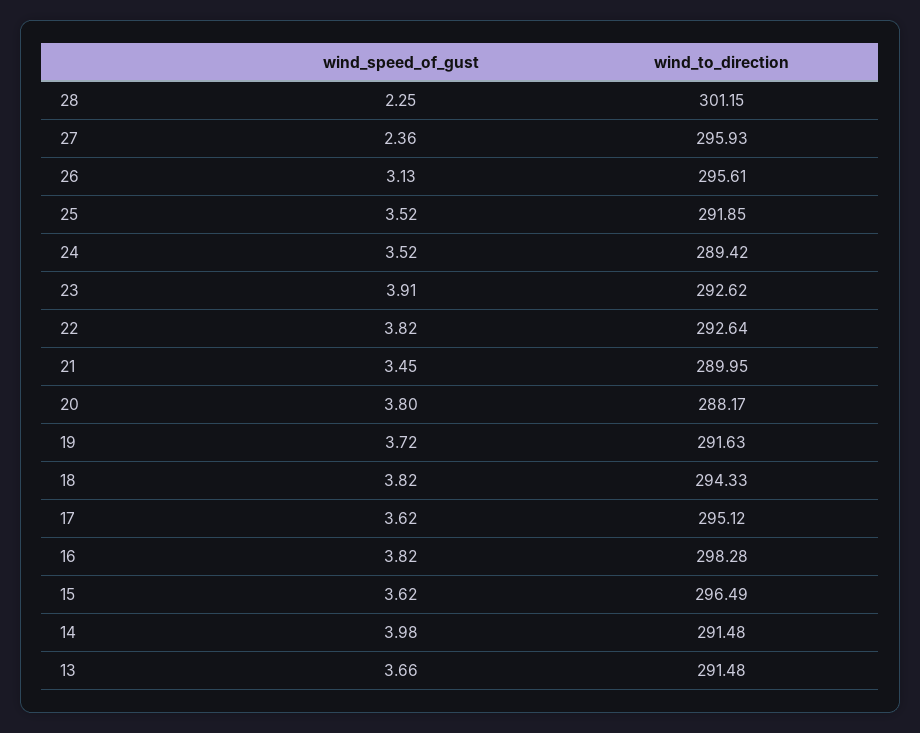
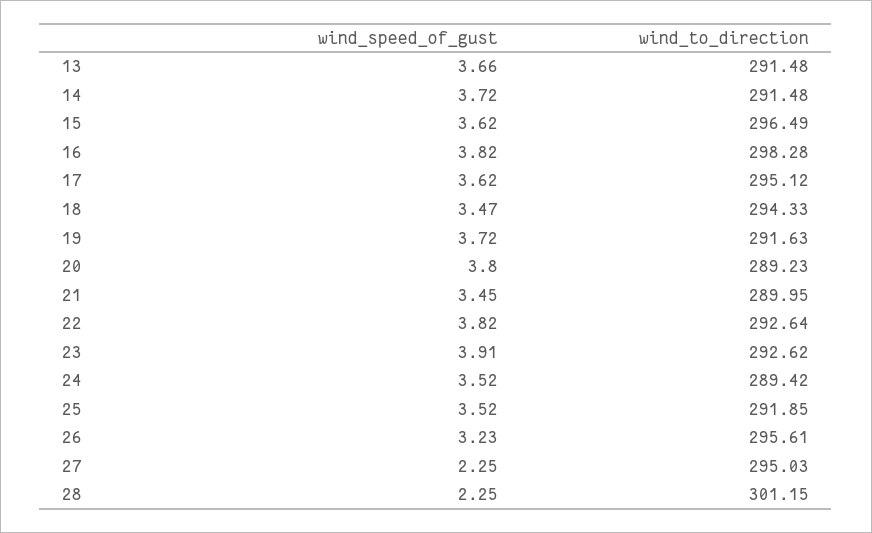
  {
    "wind_speed_of_gust": {
      "28": 2.25,
-     "27": 2.36,
+     "27": 2.25,
-     "26": 3.13,
+     "26": 3.23,
      "25": 3.52,
      "24": 3.52,
      "23": 3.91,
      "22": 3.82,
      "21": 3.45,
      "20": 3.8,
      "19": 3.72,
-     "18": 3.82,
+     "18": 3.47,
      "17": 3.62,
      "16": 3.82,
      "15": 3.62,
-     "14": 3.98,
+     "14": 3.72,
      "13": 3.66
    },
    "wind_to_direction": {
      "28": 301.15,
-     "27": 295.93,
+     "27": 295.03,
      "26": 295.61,
      "25": 291.85,
      "24": 289.42,
      "23": 292.62,
      "22": 292.64,
      "21": 289.95,
-     "20": 288.17,
+     "20": 289.23,
      "19": 291.63,
      "18": 294.33,
      "17": 295.12,
      "16": 298.28,
      "15": 296.49,
      "14": 291.48,
      "13": 291.48
    }
  }

